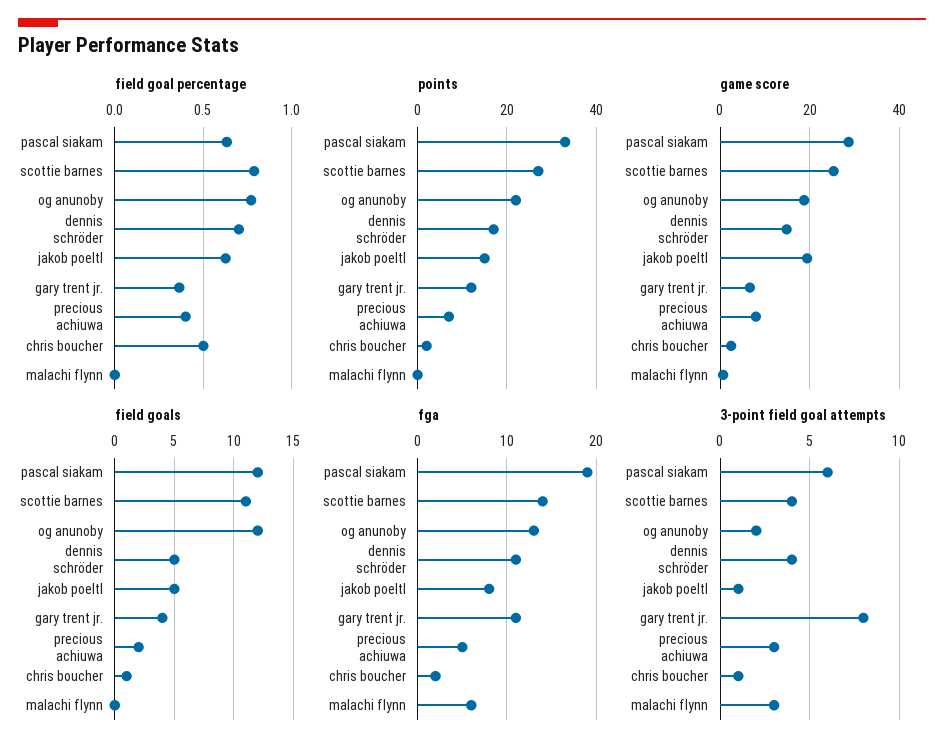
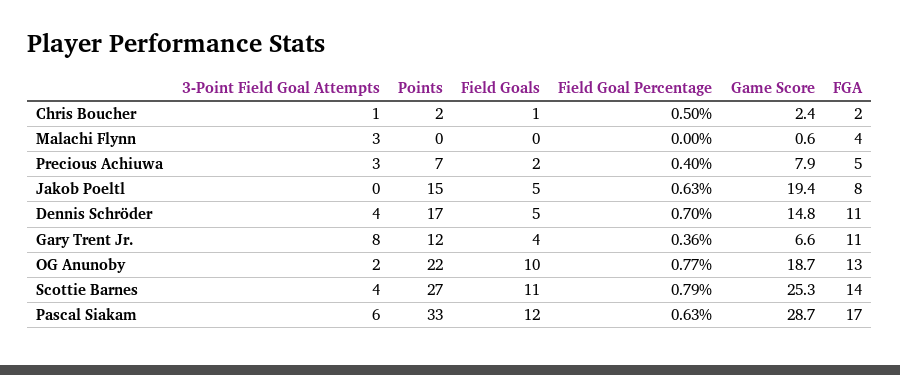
  {
    "field goal percentage": {
      "pascal siakam": 0.63,
      "scottie barnes": 0.79,
      "og anunoby": 0.77,
      "dennis schröder": 0.7,
      "jakob poeltl": 0.63,
      "gary trent jr.": 0.36,
      "precious achiuwa": 0.4,
      "chris boucher": 0.5,
      "malachi flynn": 0
    },
    "points": {
      "pascal siakam": 33,
      "scottie barnes": 27,
      "og anunoby": 22,
      "dennis schröder": 17,
      "jakob poeltl": 15,
      "gary trent jr.": 12,
      "precious achiuwa": 7,
      "chris boucher": 2,
      "malachi flynn": 0
    },
    "game score": {
      "pascal siakam": 28.7,
      "scottie barnes": 25.3,
      "og anunoby": 18.7,
      "dennis schröder": 14.8,
      "jakob poeltl": 19.4,
      "gary trent jr.": 6.6,
      "precious achiuwa": 7.9,
      "chris boucher": 2.4,
      "malachi flynn": 0.6
    },
    "field goals": {
      "pascal siakam": 12,
      "scottie barnes": 11,
-     "og anunoby": 12,
+     "og anunoby": 10,
      "dennis schröder": 5,
      "jakob poeltl": 5,
      "gary trent jr.": 4,
      "precious achiuwa": 2,
      "chris boucher": 1,
      "malachi flynn": 0
    },
    "fga": {
-     "pascal siakam": 19,
+     "pascal siakam": 17,
      "scottie barnes": 14,
      "og anunoby": 13,
      "dennis schröder": 11,
      "jakob poeltl": 8,
      "gary trent jr.": 11,
      "precious achiuwa": 5,
      "chris boucher": 2,
-     "malachi flynn": 6
+     "malachi flynn": 4
    },
    "3-point field goal attempts": {
      "pascal siakam": 6,
      "scottie barnes": 4,
      "og anunoby": 2,
      "dennis schröder": 4,
-     "jakob poeltl": 1,
+     "jakob poeltl": 0,
      "gary trent jr.": 8,
      "precious achiuwa": 3,
      "chris boucher": 1,
      "malachi flynn": 3
    }
  }

